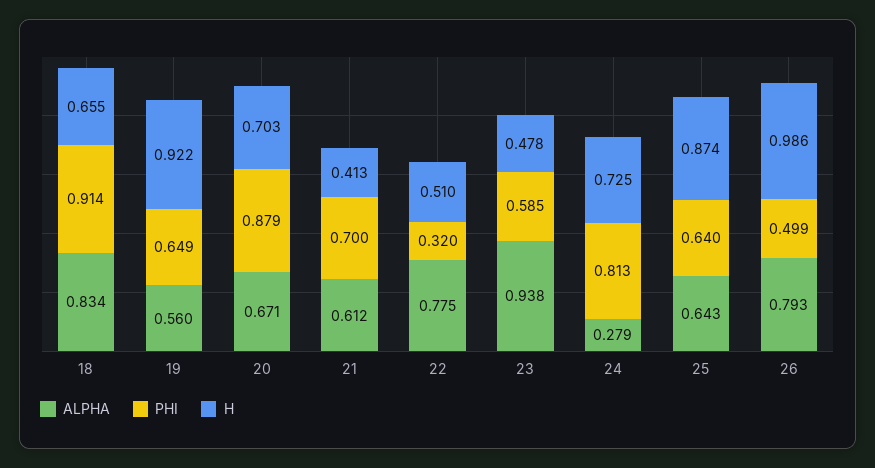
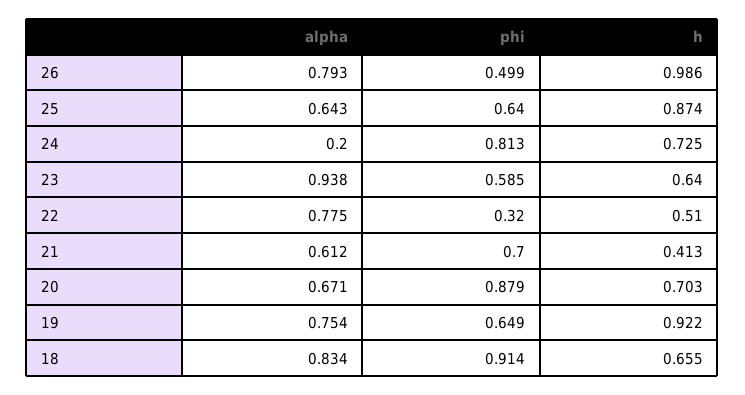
  {
    "ALPHA": {
      "18": 0.834,
-     "19": 0.56,
+     "19": 0.754,
      "20": 0.671,
      "21": 0.612,
      "22": 0.775,
      "23": 0.938,
-     "24": 0.279,
+     "24": 0.2,
      "25": 0.643,
      "26": 0.793
    },
    "PHI": {
      "18": 0.914,
      "19": 0.649,
      "20": 0.879,
      "21": 0.7,
      "22": 0.32,
      "23": 0.585,
      "24": 0.813,
      "25": 0.64,
      "26": 0.499
    },
    "H": {
      "18": 0.655,
      "19": 0.922,
      "20": 0.703,
      "21": 0.413,
      "22": 0.51,
-     "23": 0.478,
+     "23": 0.64,
      "24": 0.725,
      "25": 0.874,
      "26": 0.986
    }
  }

